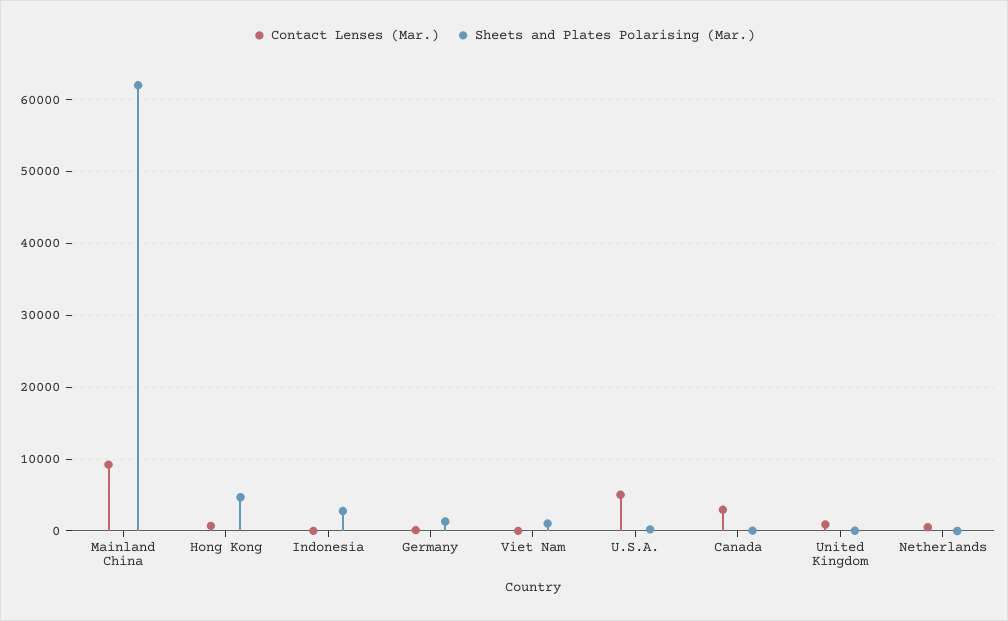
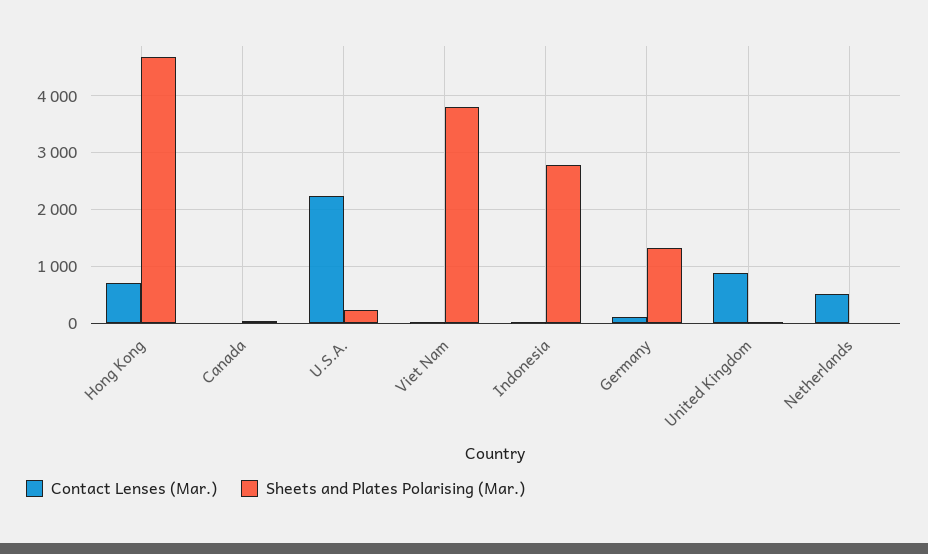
  {
    "Contact Lenses (Mar.)": {
-     "Mainland China": 9000,
      "Hong Kong": 600,
      "Indonesia": 0,
      "Germany": 200,
      "Viet Nam": 0,
-     "U.S.A.": 5000,
+     "U.S.A.": 2200,
-     "Canada": 3000,
+     "Canada": 0,
      "United Kingdom": 800,
      "Netherlands": 600
    },
    "Sheets and Plates Polarising (Mar.)": {
-     "Mainland China": 62000,
      "Hong Kong": 4600,
      "Indonesia": 2800,
      "Germany": 1400,
-     "Viet Nam": 1000,
+     "Viet Nam": 3800,
      "U.S.A.": 200,
      "Canada": 0,
      "United Kingdom": 0,
      "Netherlands": 0
    }
  }

